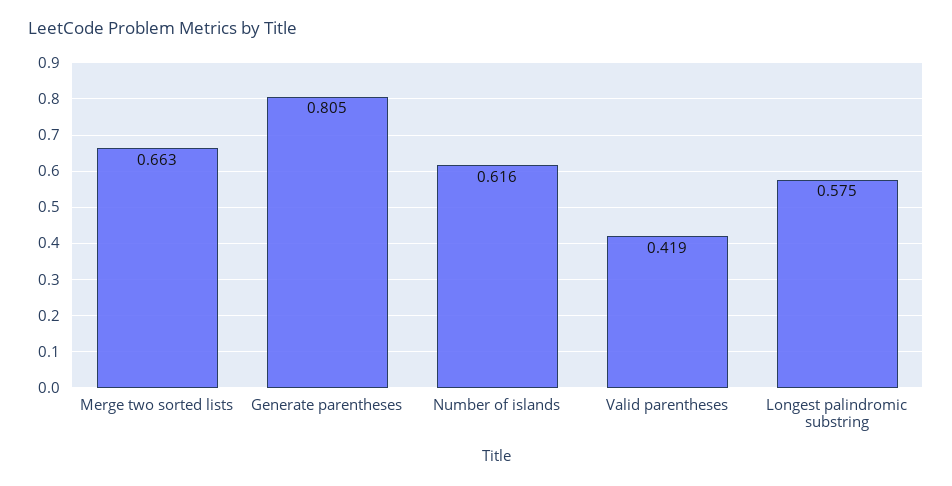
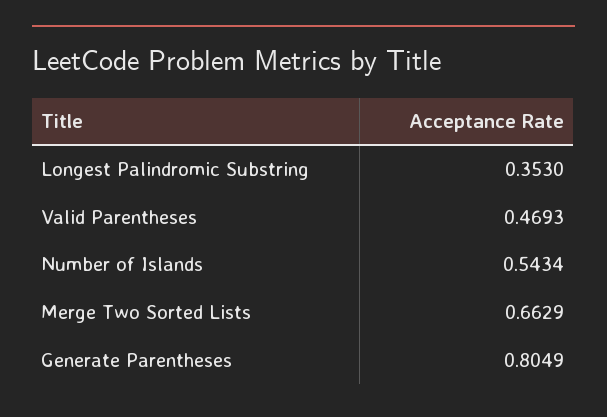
  {
    "Merge two sorted lists": 0.6629,
    "Generate parentheses": 0.8049,
-   "Number of islands": 0.616,
+   "Number of islands": 0.5434,
-   "Valid parentheses": 0.419,
+   "Valid parentheses": 0.4693,
-   "Longest palindromic substring": 0.575
+   "Longest palindromic substring": 0.353
  }

